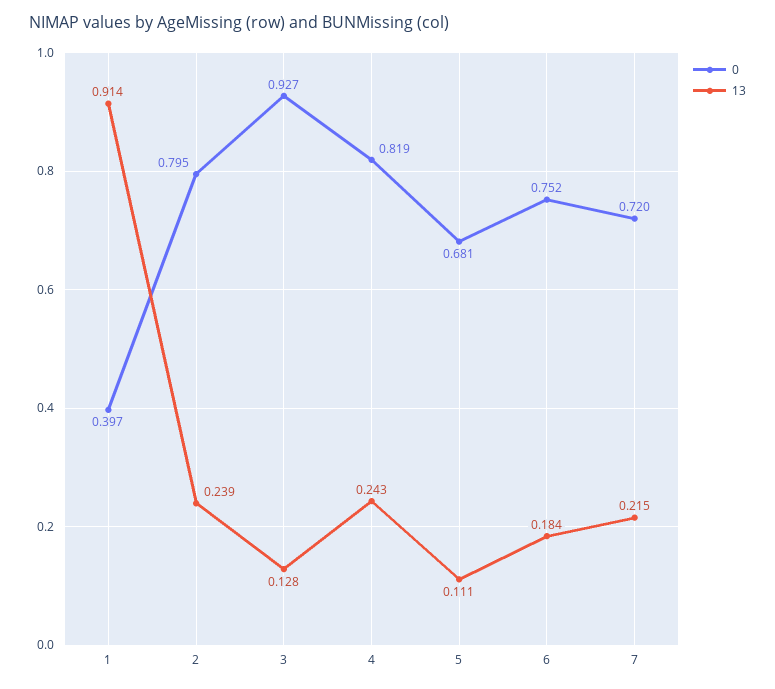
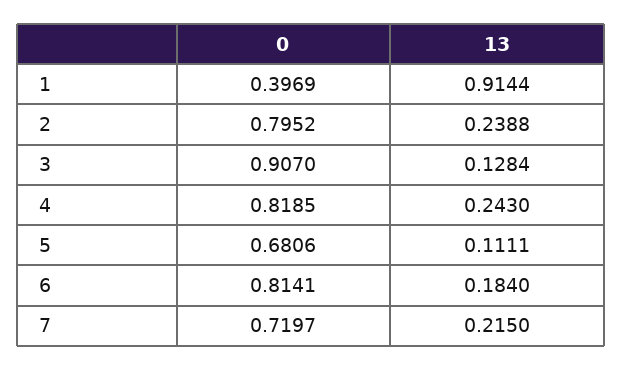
  {
    "0": {
      "1": 0.3969,
      "2": 0.7952,
-     "3": 0.927,
+     "3": 0.907,
      "4": 0.8185,
      "5": 0.6806,
-     "6": 0.752,
+     "6": 0.8141,
      "7": 0.7197
    },
    "13": {
      "1": 0.9144,
      "2": 0.2388,
      "3": 0.1284,
      "4": 0.243,
      "5": 0.1111,
      "6": 0.184,
      "7": 0.215
    }
  }

